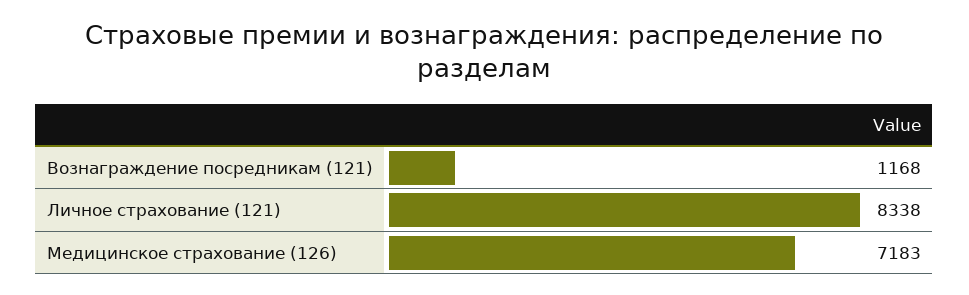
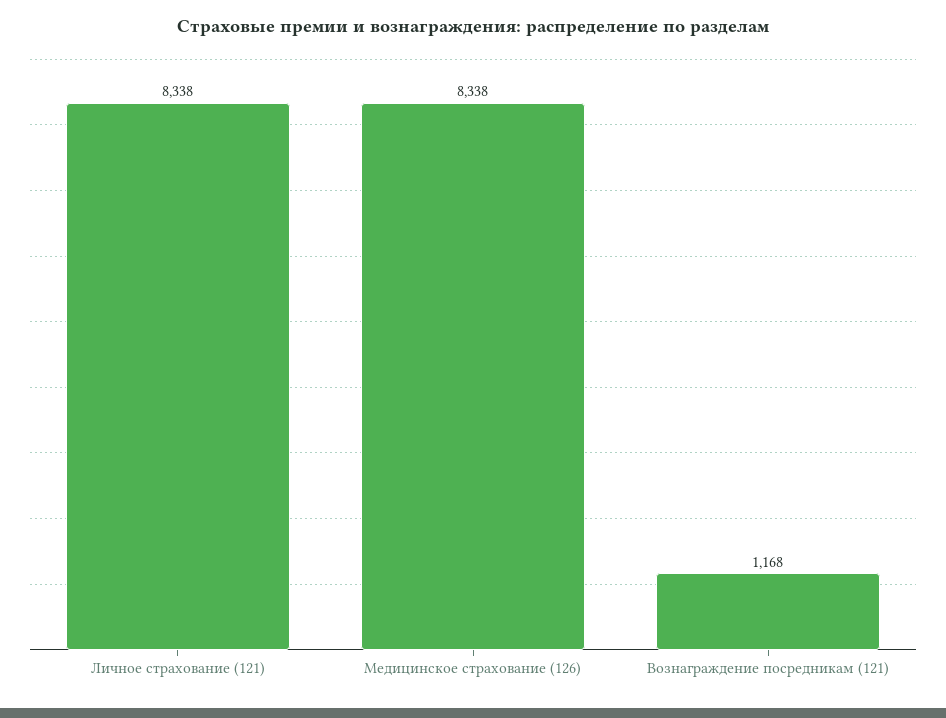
  {
    "Вознаграждение посредникам (121)": 1168,
    "Личное страхование (121)": 8338,
-   "Медицинское страхование (126)": 7183
+   "Медицинское страхование (126)": 8338
  }

